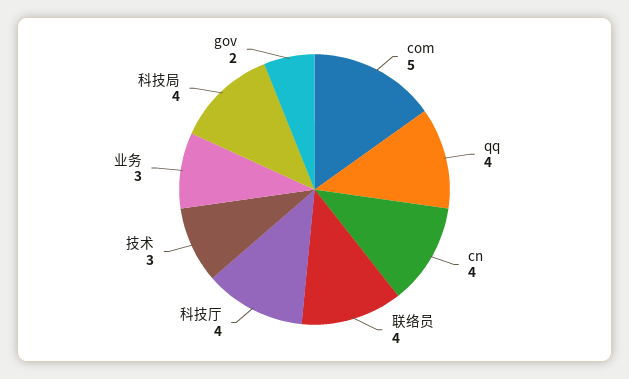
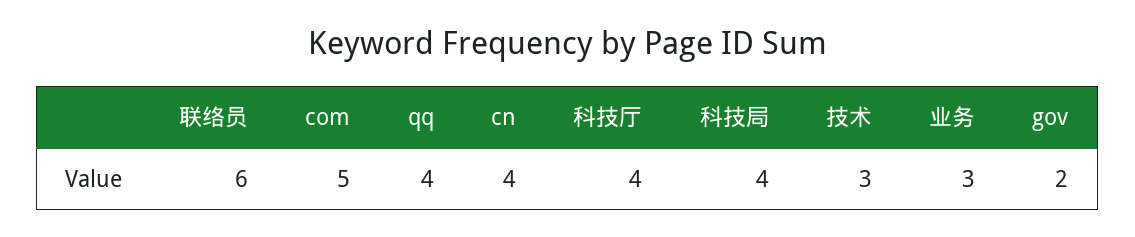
  {
    "com": 5,
    "qq": 4,
    "cn": 4,
-   "联络员": 4,
+   "联络员": 6,
    "科技厅": 4,
    "技术": 3,
    "业务": 3,
    "科技局": 4,
    "gov": 2
  }

